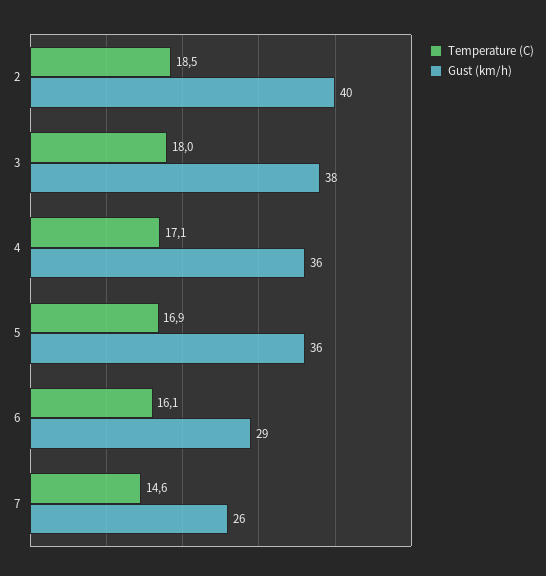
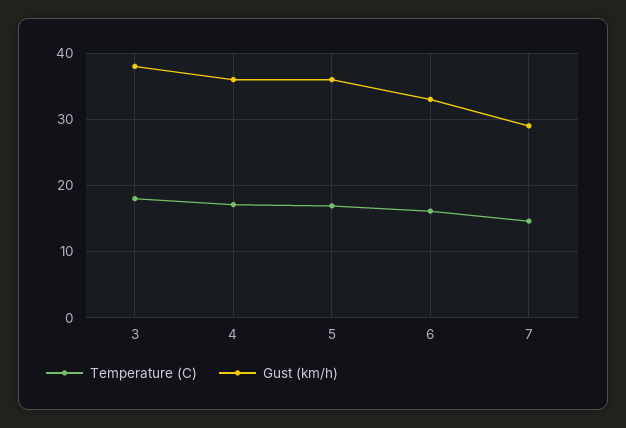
  {
    "Temperature (C)": {
-     "2": 18.5,
      "3": 18,
      "4": 17.1,
      "5": 16.9,
      "6": 16.1,
      "7": 14.6
    },
    "Gust (km/h)": {
-     "2": 40,
      "3": 38,
      "4": 36,
      "5": 36,
-     "6": 29,
+     "6": 33,
-     "7": 26
+     "7": 29
    }
  }

